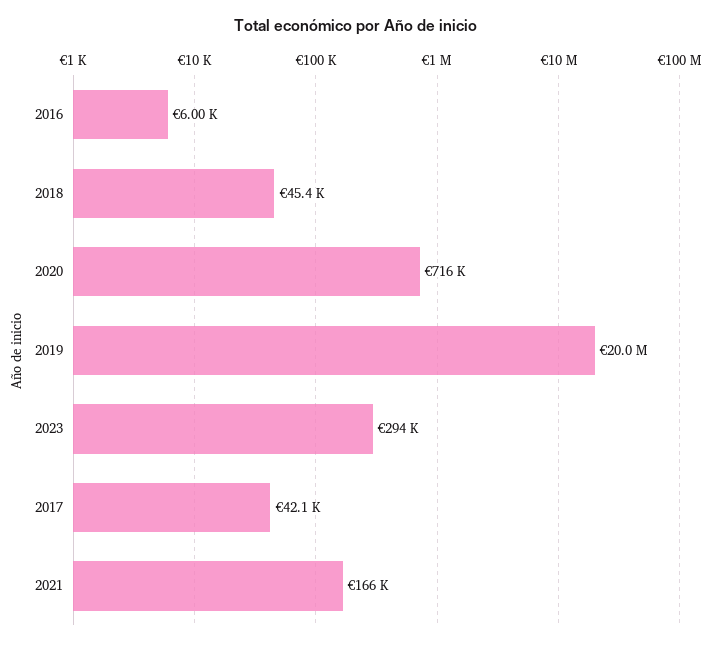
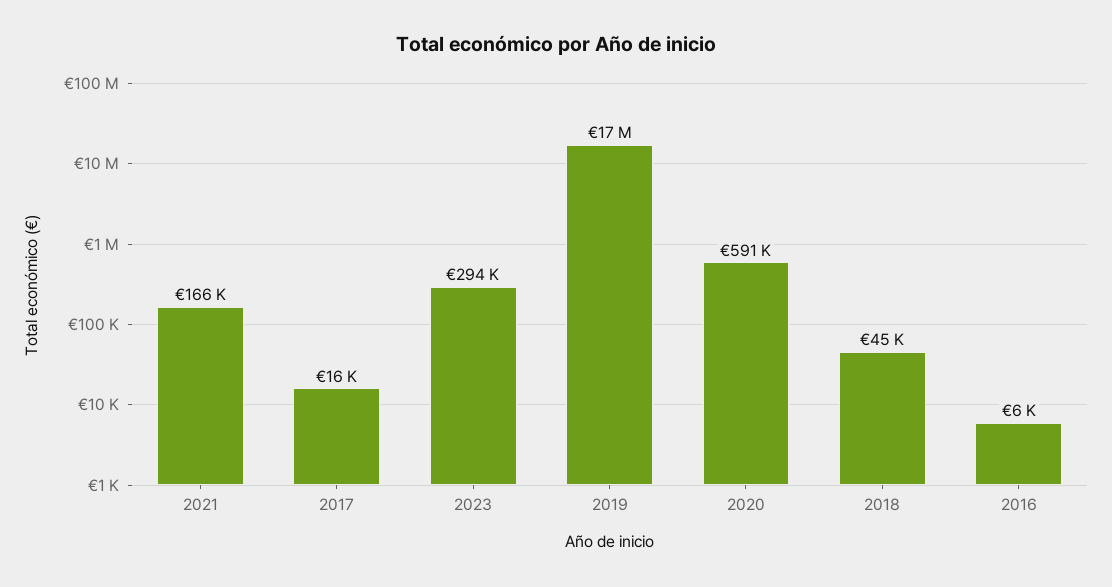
  {
    "2016": 6000,
    "2018": 45400,
-   "2020": 716000,
+   "2020": 591000,
-   "2019": 20000000,
+   "2019": 17000000,
    "2023": 294000,
-   "2017": 42100,
+   "2017": 16000,
    "2021": 166000
  }

